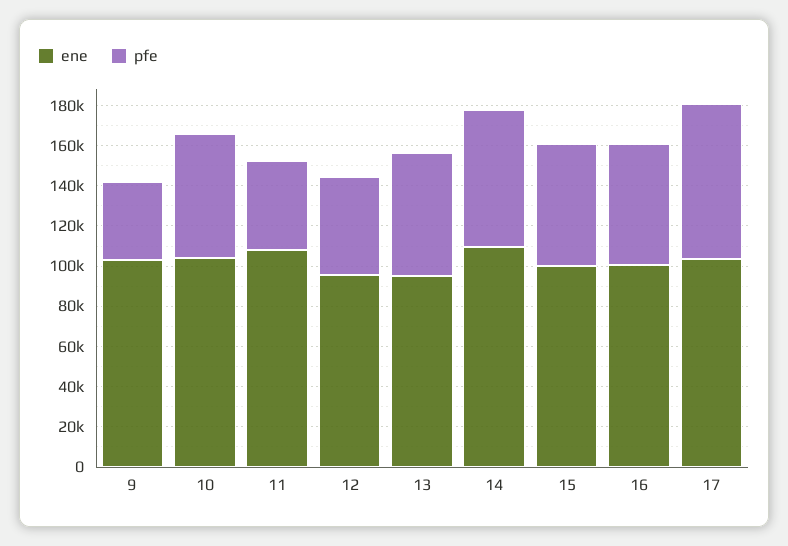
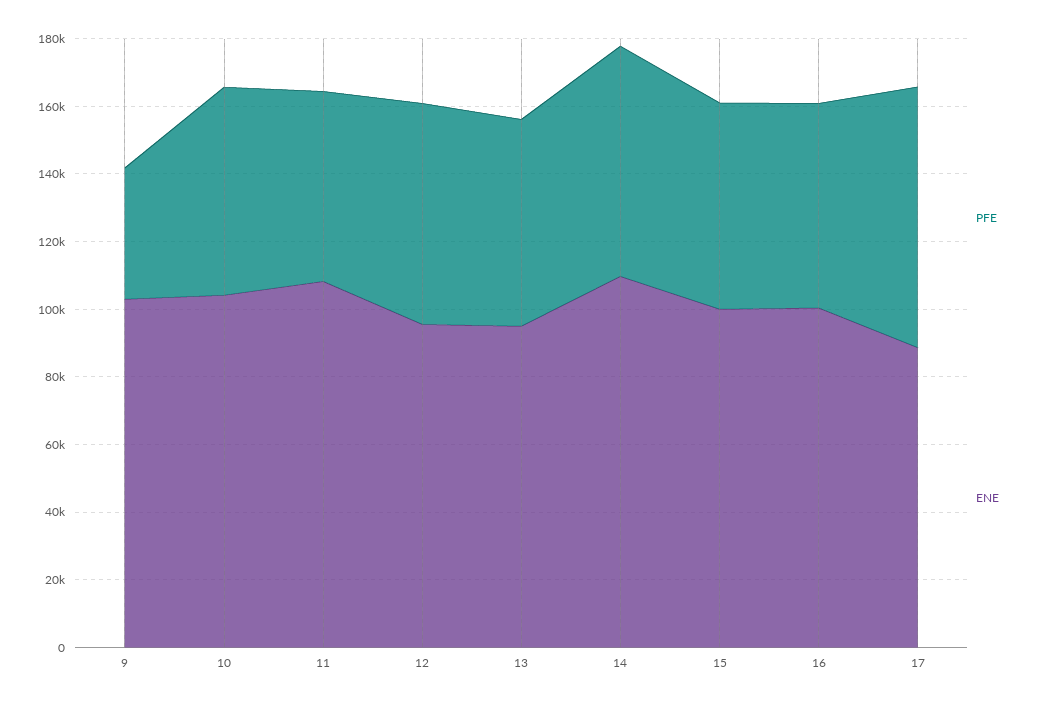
  {
    "ene": {
      "9": 105000,
      "10": 105000,
      "11": 110000,
      "12": 95000,
      "13": 95000,
      "14": 110000,
      "15": 100000,
      "16": 100000,
-     "17": 105000
+     "17": 90000
    },
    "pfe": {
      "9": 40000,
      "10": 60000,
-     "11": 45000,
+     "11": 55000,
-     "12": 50000,
+     "12": 65000,
      "13": 60000,
      "14": 70000,
      "15": 60000,
      "16": 60000,
      "17": 75000
    }
  }

